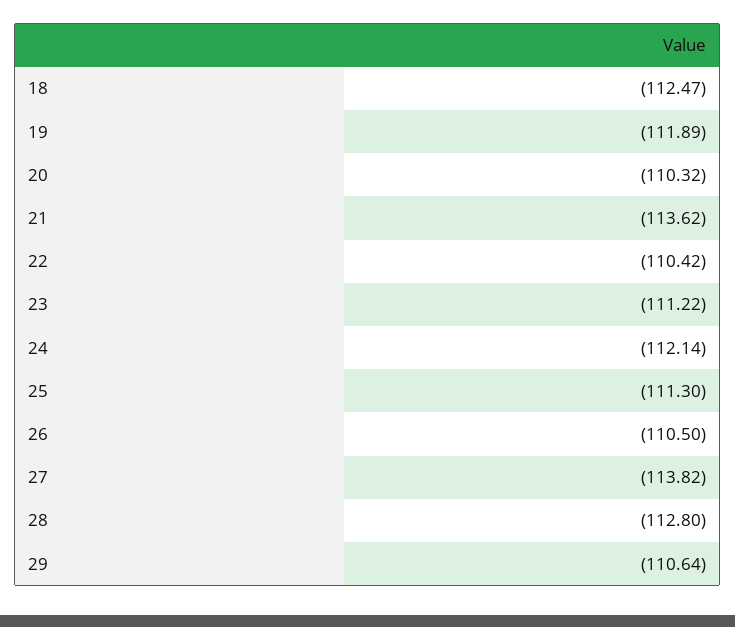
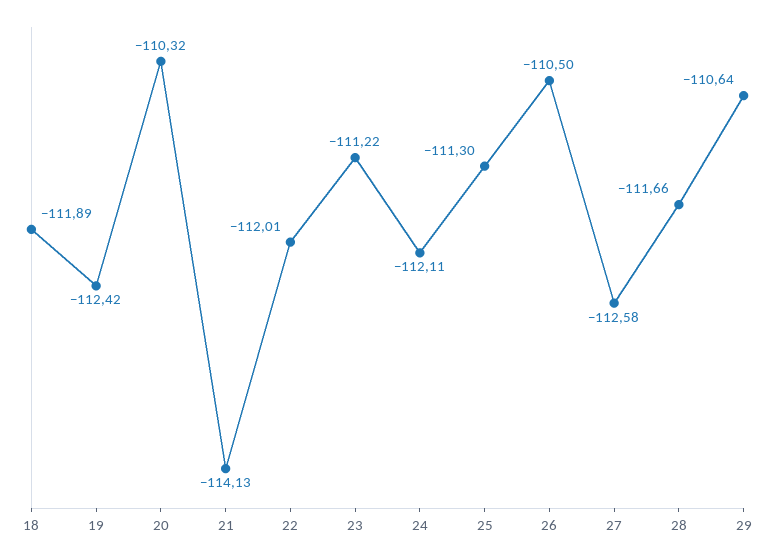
  {
-   "18": -112.47,
+   "18": -111.89,
-   "19": -111.89,
+   "19": -112.42,
    "20": -110.32,
-   "21": -113.62,
+   "21": -114.13,
-   "22": -110.42,
+   "22": -112.01,
    "23": -111.22,
-   "24": -112.14,
+   "24": -112.11,
    "25": -111.3,
    "26": -110.5,
-   "27": -113.82,
+   "27": -112.58,
-   "28": -112.8,
+   "28": -111.66,
    "29": -110.64
  }

